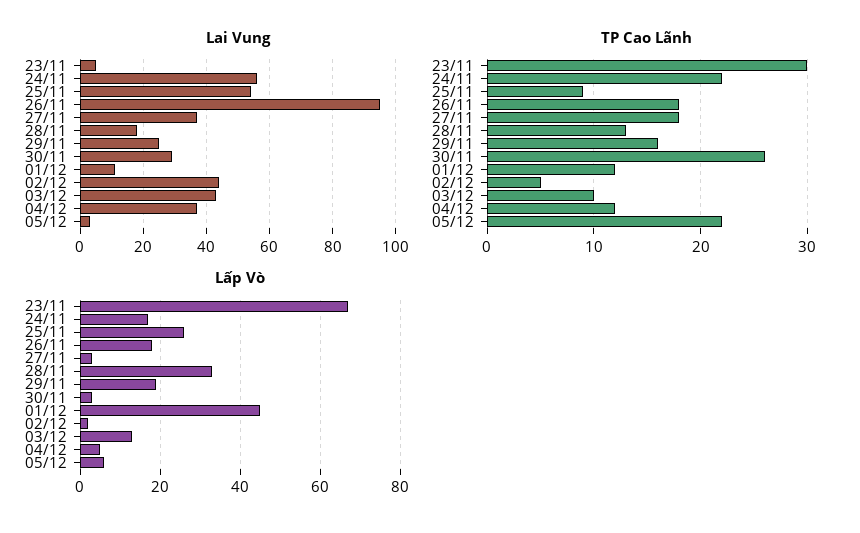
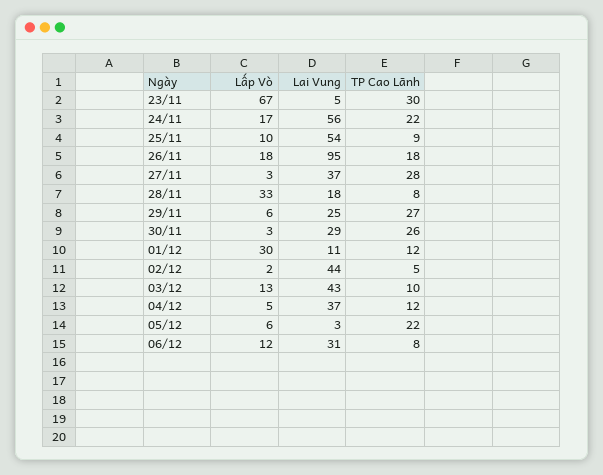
  {
    "Lai Vung": {
      "23/11": 5,
      "24/11": 56,
      "25/11": 54,
      "26/11": 95,
      "27/11": 37,
      "28/11": 18,
      "29/11": 25,
      "30/11": 29,
      "01/12": 11,
      "02/12": 44,
      "03/12": 43,
      "04/12": 37,
-     "05/12": 3
+     "05/12": 3,
+     "06/12": 31
    },
    "TP Cao Lãnh": {
      "23/11": 30,
      "24/11": 22,
      "25/11": 9,
      "26/11": 18,
-     "27/11": 18,
+     "27/11": 28,
-     "28/11": 13,
+     "28/11": 8,
-     "29/11": 16,
+     "29/11": 27,
      "30/11": 26,
      "01/12": 12,
      "02/12": 5,
      "03/12": 10,
      "04/12": 12,
-     "05/12": 22
+     "05/12": 22,
+     "06/12": 8
    },
    "Lấp Vò": {
      "23/11": 67,
      "24/11": 17,
-     "25/11": 25,
+     "25/11": 10,
      "26/11": 18,
      "27/11": 3,
      "28/11": 33,
-     "29/11": 20,
+     "29/11": 6,
      "30/11": 3,
-     "01/12": 45,
+     "01/12": 30,
      "02/12": 2,
      "03/12": 13,
      "04/12": 5,
-     "05/12": 6
+     "05/12": 6,
+     "06/12": 12
    }
  }

